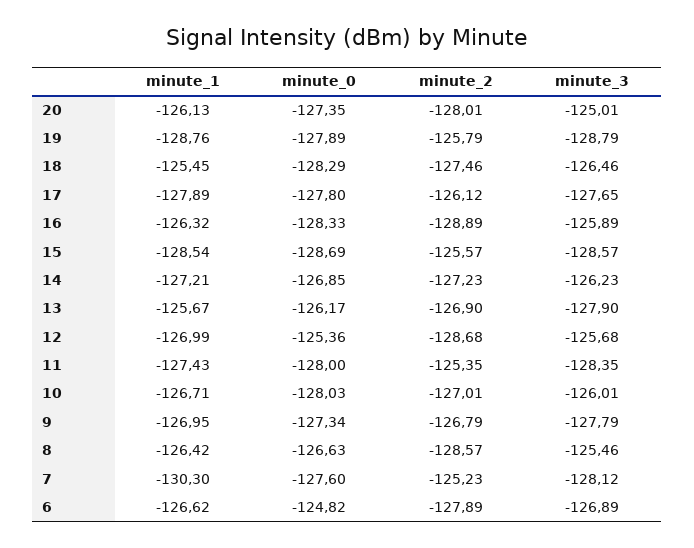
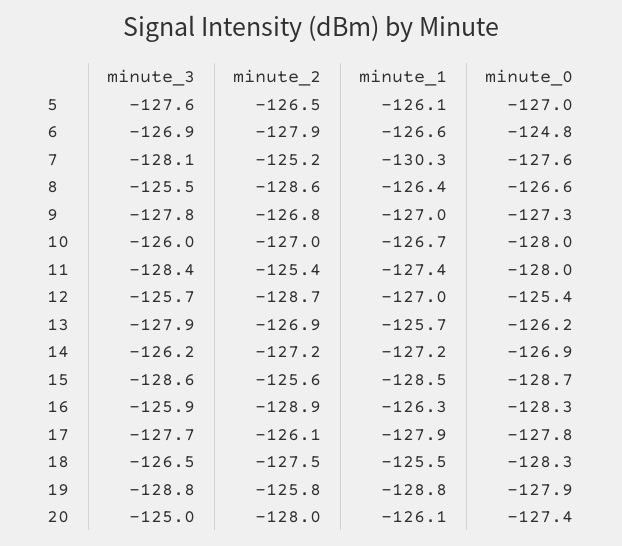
  {
    "minute_1": {
      "20": -126.13,
      "19": -128.76,
      "18": -125.45,
      "17": -127.89,
      "16": -126.32,
      "15": -128.54,
      "14": -127.21,
      "13": -125.67,
      "12": -126.99,
      "11": -127.43,
      "10": -126.71,
      "9": -126.95,
      "8": -126.42,
      "7": -130.3,
-     "6": -126.62
+     "6": -126.62,
+     "5": -126.1
    },
    "minute_0": {
      "20": -127.35,
      "19": -127.89,
      "18": -128.29,
      "17": -127.8,
      "16": -128.33,
      "15": -128.69,
      "14": -126.85,
      "13": -126.17,
      "12": -125.36,
      "11": -128,
      "10": -128.03,
      "9": -127.34,
      "8": -126.63,
      "7": -127.6,
-     "6": -124.82
+     "6": -124.82,
+     "5": -127
    },
    "minute_2": {
      "20": -128.01,
      "19": -125.79,
      "18": -127.46,
      "17": -126.12,
      "16": -128.89,
      "15": -125.57,
      "14": -127.23,
      "13": -126.9,
      "12": -128.68,
      "11": -125.35,
      "10": -127.01,
      "9": -126.79,
      "8": -128.57,
      "7": -125.23,
-     "6": -127.89
+     "6": -127.89,
+     "5": -126.5
    },
    "minute_3": {
      "20": -125.01,
      "19": -128.79,
      "18": -126.46,
      "17": -127.65,
      "16": -125.89,
      "15": -128.57,
      "14": -126.23,
      "13": -127.9,
      "12": -125.68,
      "11": -128.35,
      "10": -126.01,
      "9": -127.79,
      "8": -125.46,
      "7": -128.12,
-     "6": -126.89
+     "6": -126.89,
+     "5": -127.6
    }
  }

